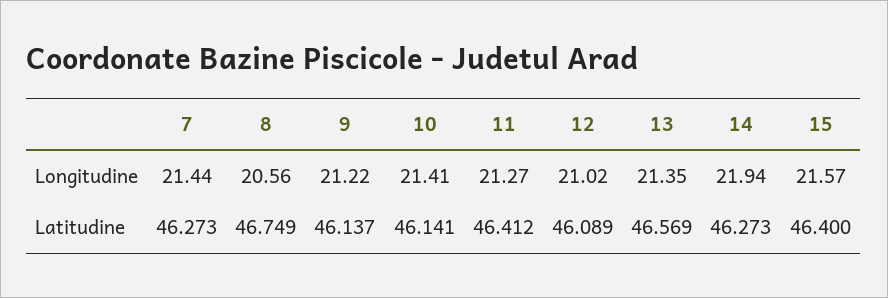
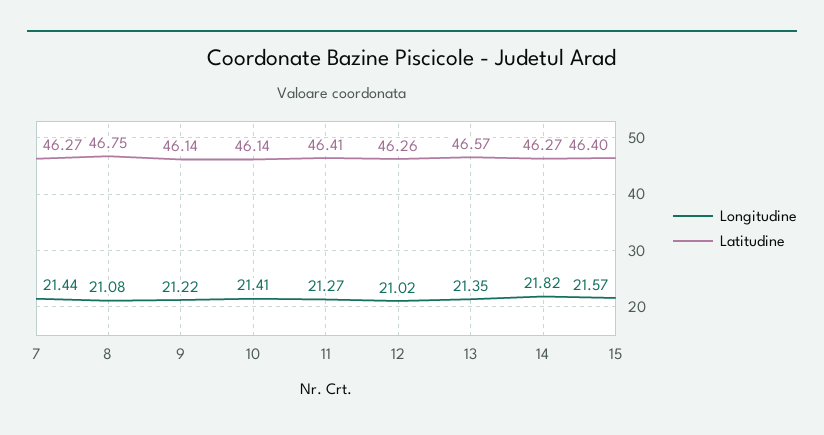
  {
    "Longitudine": {
      "7": 21.44,
-     "8": 20.56,
+     "8": 21.08,
      "9": 21.22,
      "10": 21.41,
      "11": 21.27,
      "12": 21.02,
      "13": 21.35,
-     "14": 21.94,
+     "14": 21.82,
      "15": 21.57
    },
    "Latitudine": {
      "7": 46.273,
      "8": 46.749,
      "9": 46.137,
      "10": 46.141,
      "11": 46.412,
-     "12": 46.089,
+     "12": 46.26,
      "13": 46.569,
      "14": 46.273,
      "15": 46.4
    }
  }

